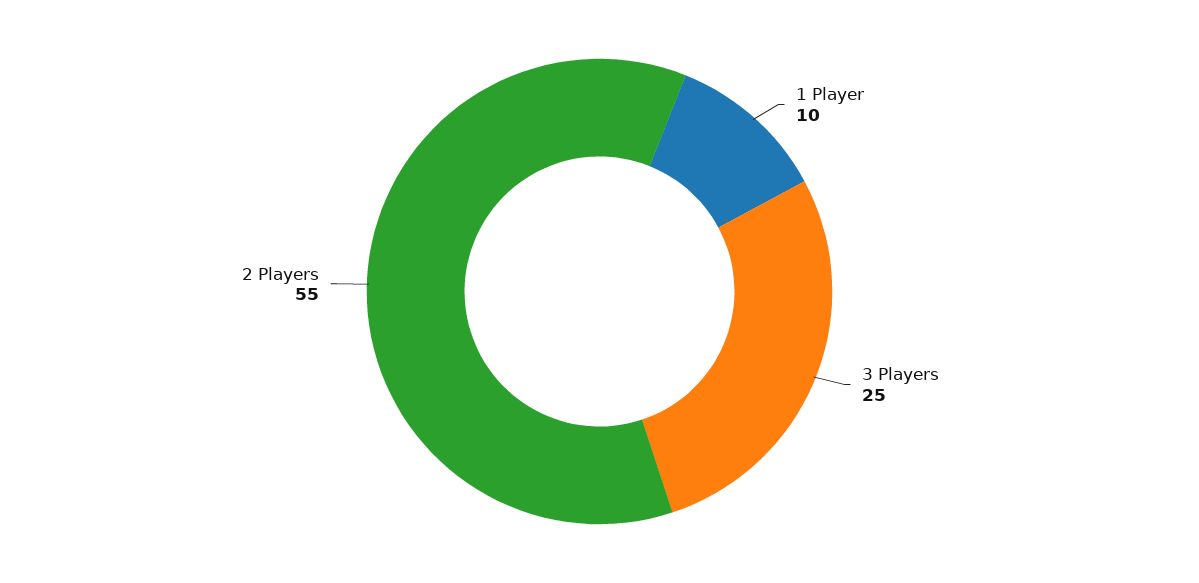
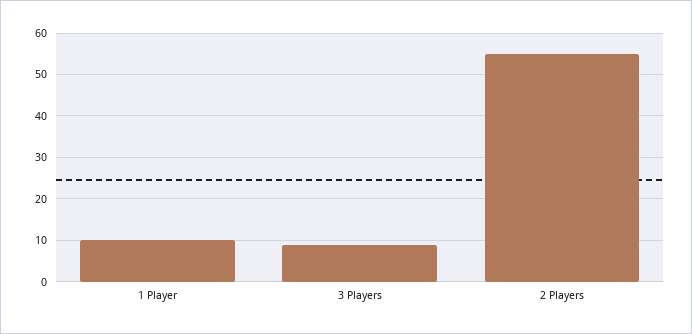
  {
    "1 Player": 10,
-   "3 Players": 25,
+   "3 Players": 10,
    "2 Players": 55
  }

